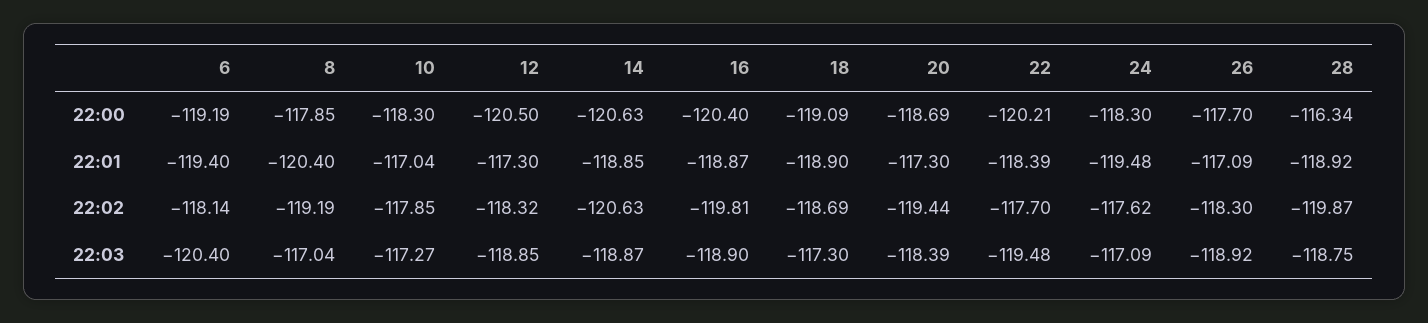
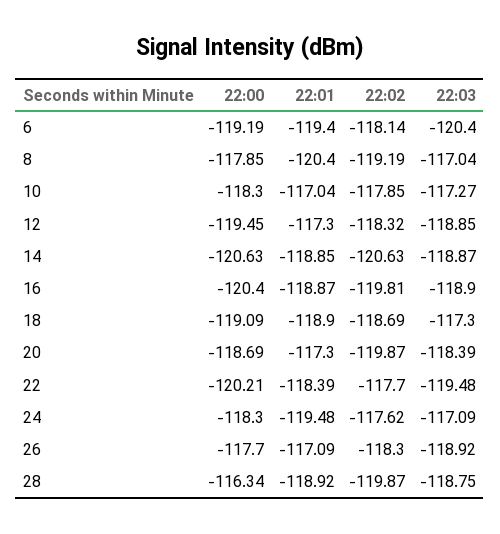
  {
    "6": {
      "22:00": -119.19,
      "22:01": -119.4,
      "22:02": -118.14,
      "22:03": -120.4
    },
    "8": {
      "22:00": -117.85,
      "22:01": -120.4,
      "22:02": -119.19,
      "22:03": -117.04
    },
    "10": {
      "22:00": -118.3,
      "22:01": -117.04,
      "22:02": -117.85,
      "22:03": -117.27
    },
    "12": {
-     "22:00": -120.5,
+     "22:00": -119.45,
      "22:01": -117.3,
      "22:02": -118.32,
      "22:03": -118.85
    },
    "14": {
      "22:00": -120.63,
      "22:01": -118.85,
      "22:02": -120.63,
      "22:03": -118.87
    },
    "16": {
      "22:00": -120.4,
      "22:01": -118.87,
      "22:02": -119.81,
      "22:03": -118.9
    },
    "18": {
      "22:00": -119.09,
      "22:01": -118.9,
      "22:02": -118.69,
      "22:03": -117.3
    },
    "20": {
      "22:00": -118.69,
      "22:01": -117.3,
-     "22:02": -119.44,
+     "22:02": -119.87,
      "22:03": -118.39
    },
    "22": {
      "22:00": -120.21,
      "22:01": -118.39,
      "22:02": -117.7,
      "22:03": -119.48
    },
    "24": {
      "22:00": -118.3,
      "22:01": -119.48,
      "22:02": -117.62,
      "22:03": -117.09
    },
    "26": {
      "22:00": -117.7,
      "22:01": -117.09,
      "22:02": -118.3,
      "22:03": -118.92
    },
    "28": {
      "22:00": -116.34,
      "22:01": -118.92,
      "22:02": -119.87,
      "22:03": -118.75
    }
  }

